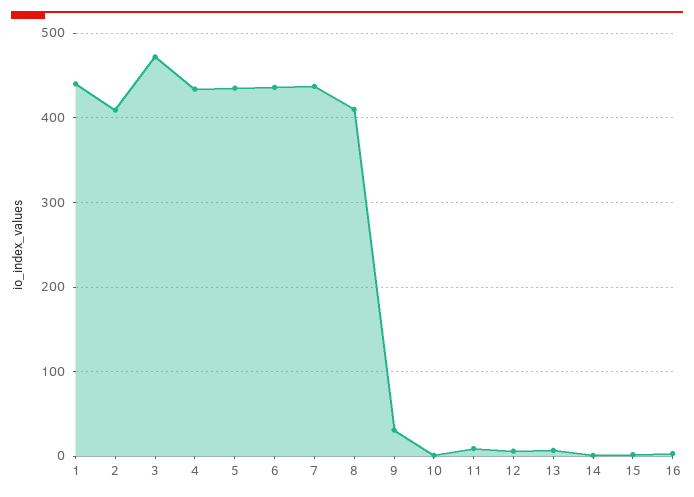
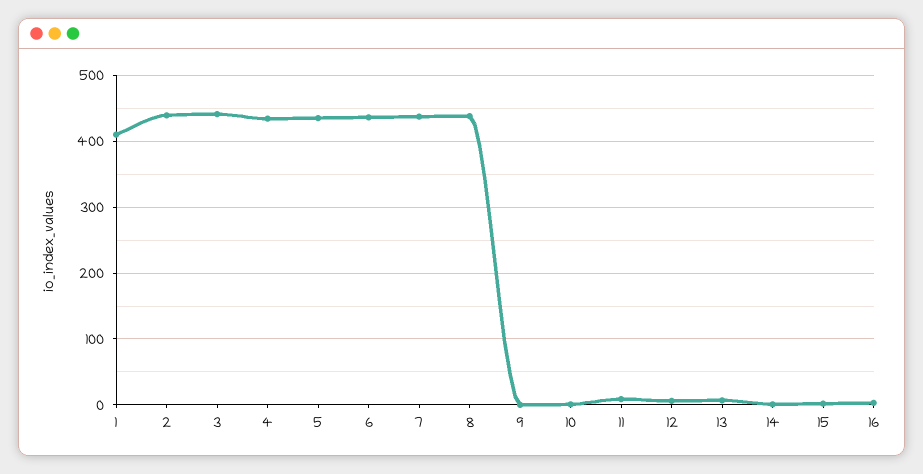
  {
-   "1": 440,
+   "1": 410,
-   "2": 410,
+   "2": 440,
-   "3": 470,
+   "3": 440,
    "4": 430,
    "5": 440,
    "6": 440,
    "7": 440,
-   "8": 410,
+   "8": 440,
-   "9": 30,
+   "9": 0,
    "10": 0,
    "11": 10,
    "12": 10,
    "13": 10,
    "14": 0,
    "15": 0,
    "16": 0
  }

